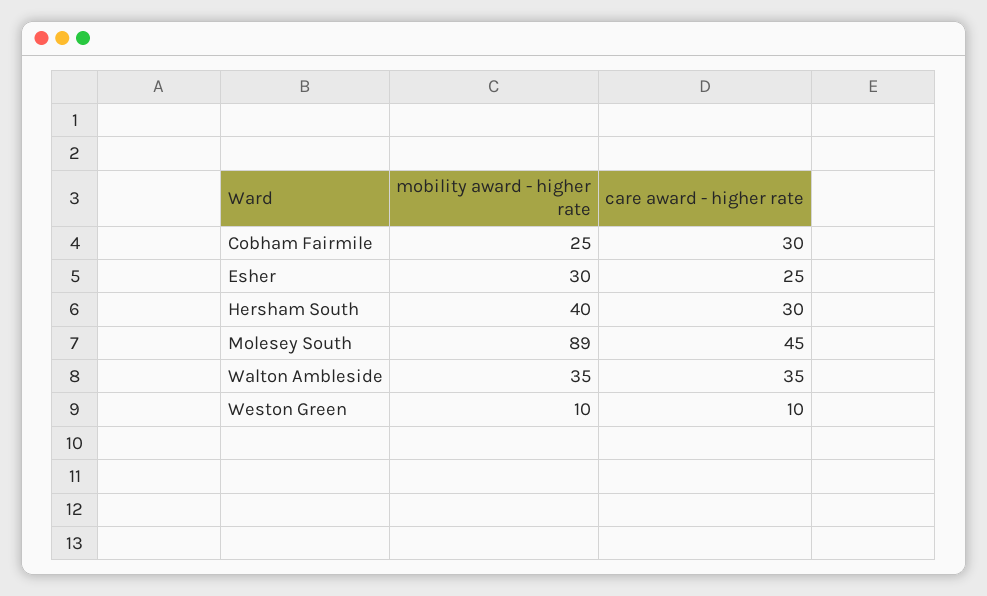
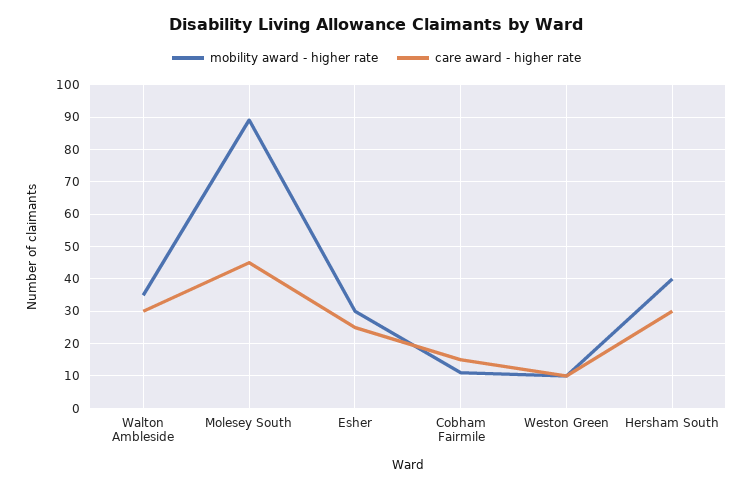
  {
    "mobility award - higher rate": {
-     "Cobham Fairmile": 25,
+     "Cobham Fairmile": 10,
      "Esher": 30,
      "Hersham South": 40,
      "Molesey South": 89,
      "Walton Ambleside": 35,
      "Weston Green": 10
    },
    "care award - higher rate": {
-     "Cobham Fairmile": 30,
+     "Cobham Fairmile": 15,
      "Esher": 25,
      "Hersham South": 30,
      "Molesey South": 45,
-     "Walton Ambleside": 35,
+     "Walton Ambleside": 30,
      "Weston Green": 10
    }
  }

